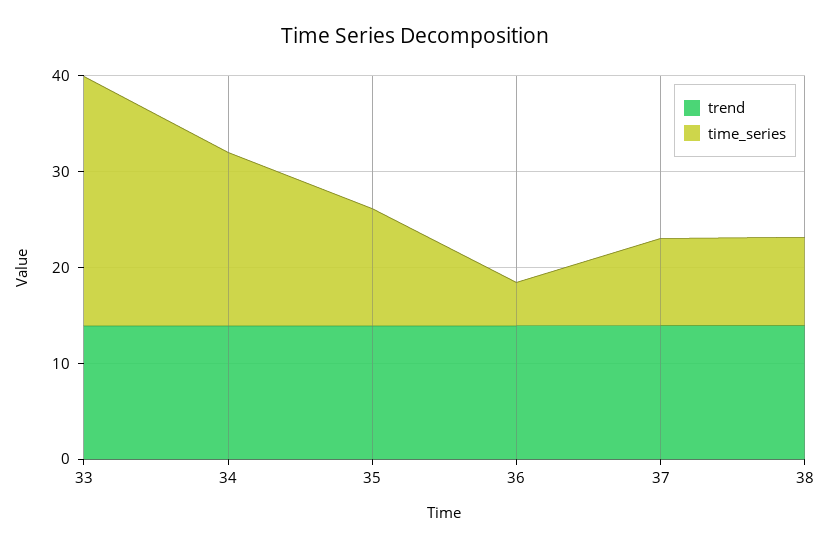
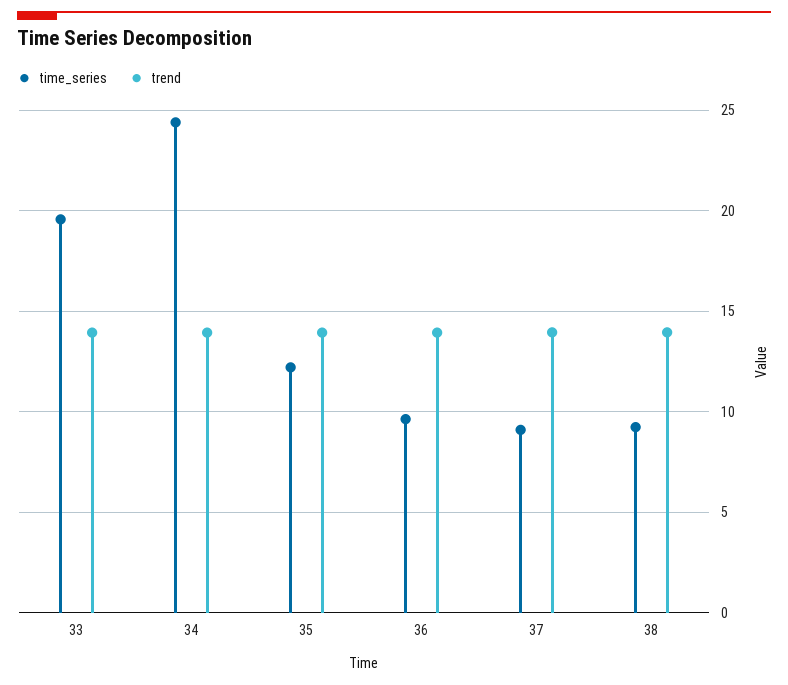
  {
    "trend": {
      "33": 14,
      "34": 14,
      "35": 14,
      "36": 14,
      "37": 14,
      "38": 14
    },
    "time_series": {
-     "33": 26,
+     "33": 19.5,
-     "34": 18,
+     "34": 24.5,
      "35": 12,
-     "36": 4,
+     "36": 9.5,
      "37": 9,
      "38": 9
    }
  }

